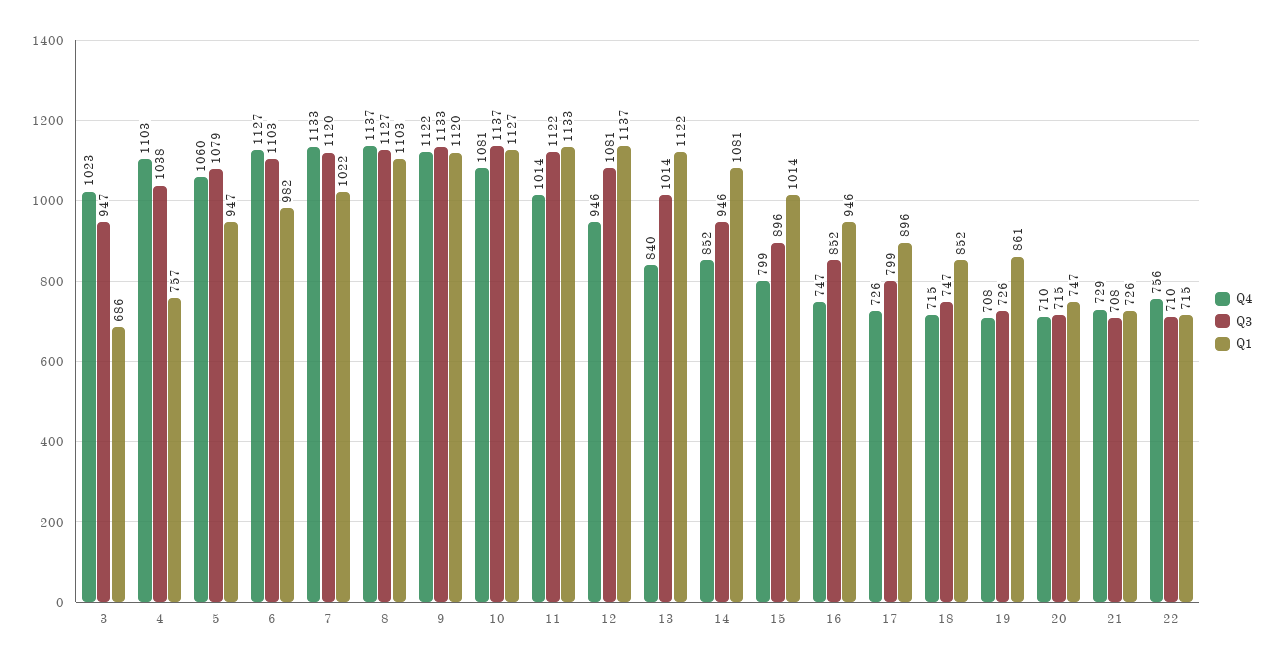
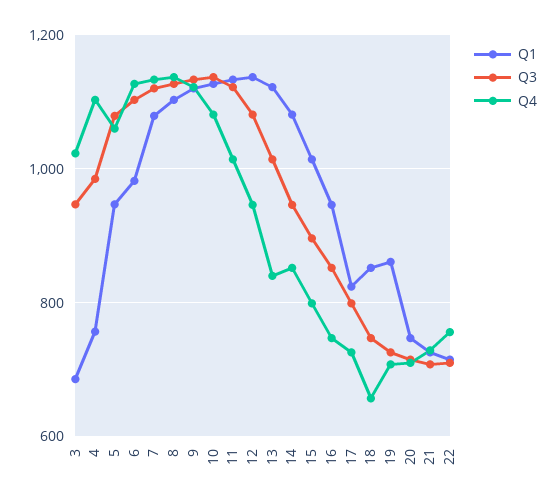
  {
    "Q4": {
      "3": 1023,
      "4": 1103,
      "5": 1060,
      "6": 1127,
      "7": 1133,
      "8": 1137,
      "9": 1122,
      "10": 1081,
      "11": 1014,
      "12": 946,
      "13": 840,
      "14": 852,
      "15": 799,
      "16": 747,
      "17": 726,
-     "18": 715,
+     "18": 660,
      "19": 708,
      "20": 710,
      "21": 729,
      "22": 756
    },
    "Q3": {
      "3": 947,
-     "4": 1038,
+     "4": 980,
      "5": 1079,
      "6": 1103,
      "7": 1120,
      "8": 1127,
      "9": 1133,
      "10": 1137,
      "11": 1122,
      "12": 1081,
      "13": 1014,
      "14": 946,
      "15": 896,
      "16": 852,
      "17": 799,
      "18": 747,
      "19": 726,
      "20": 715,
      "21": 708,
      "22": 710
    },
    "Q1": {
      "3": 686,
      "4": 757,
      "5": 947,
      "6": 982,
-     "7": 1022,
+     "7": 1080,
      "8": 1103,
      "9": 1120,
      "10": 1127,
      "11": 1133,
      "12": 1137,
      "13": 1122,
      "14": 1081,
      "15": 1014,
      "16": 946,
-     "17": 896,
+     "17": 820,
      "18": 852,
      "19": 861,
      "20": 747,
      "21": 726,
      "22": 715
    }
  }

